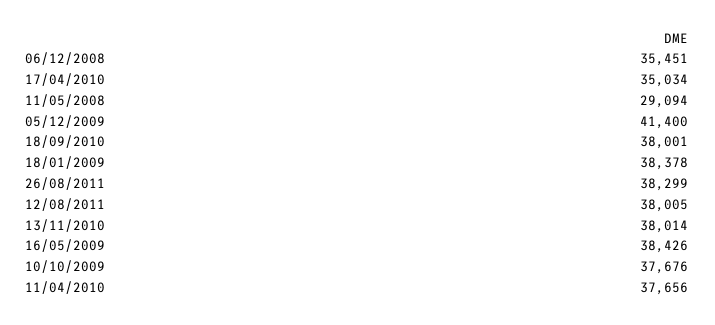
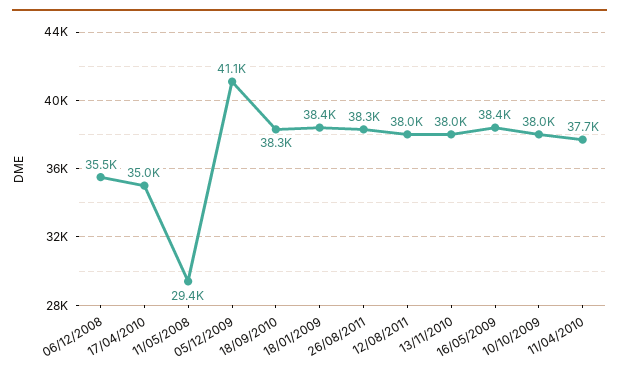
  {
    "06/12/2008": 35451,
    "17/04/2010": 35034,
-   "11/05/2008": 29094,
+   "11/05/2008": 29400,
-   "05/12/2009": 41400,
+   "05/12/2009": 41100,
-   "18/09/2010": 38001,
+   "18/09/2010": 38300,
    "18/01/2009": 38378,
    "26/08/2011": 38299,
    "12/08/2011": 38005,
    "13/11/2010": 38014,
    "16/05/2009": 38426,
-   "10/10/2009": 37676,
+   "10/10/2009": 38000,
    "11/04/2010": 37656
  }

